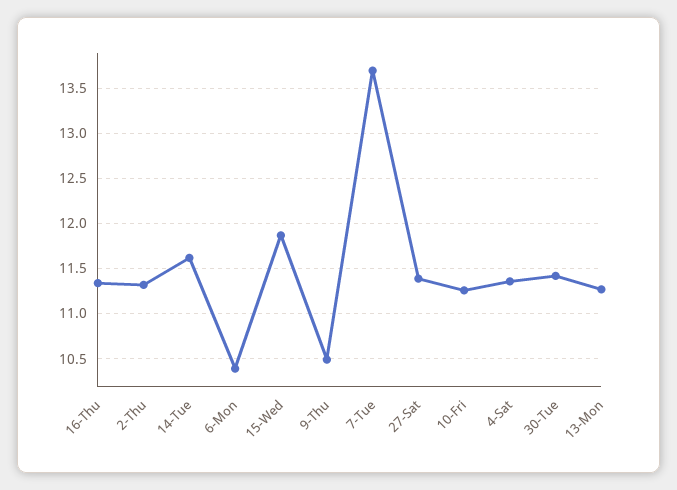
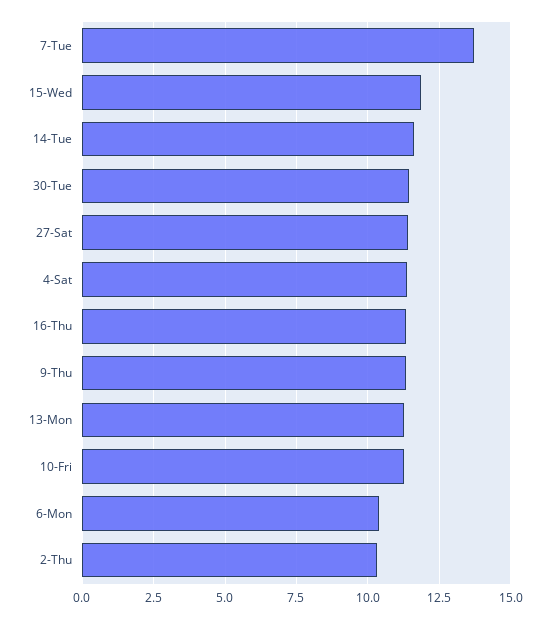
  {
    "16-Thu": 11.3,
-   "2-Thu": 11.3,
+   "2-Thu": 10.25,
    "14-Tue": 11.6,
    "6-Mon": 10.4,
    "15-Wed": 11.9,
-   "9-Thu": 10.5,
+   "9-Thu": 11.25,
    "7-Tue": 13.7,
    "27-Sat": 11.4,
    "10-Fri": 11.3,
    "4-Sat": 11.4,
    "30-Tue": 11.4,
    "13-Mon": 11.3
  }

